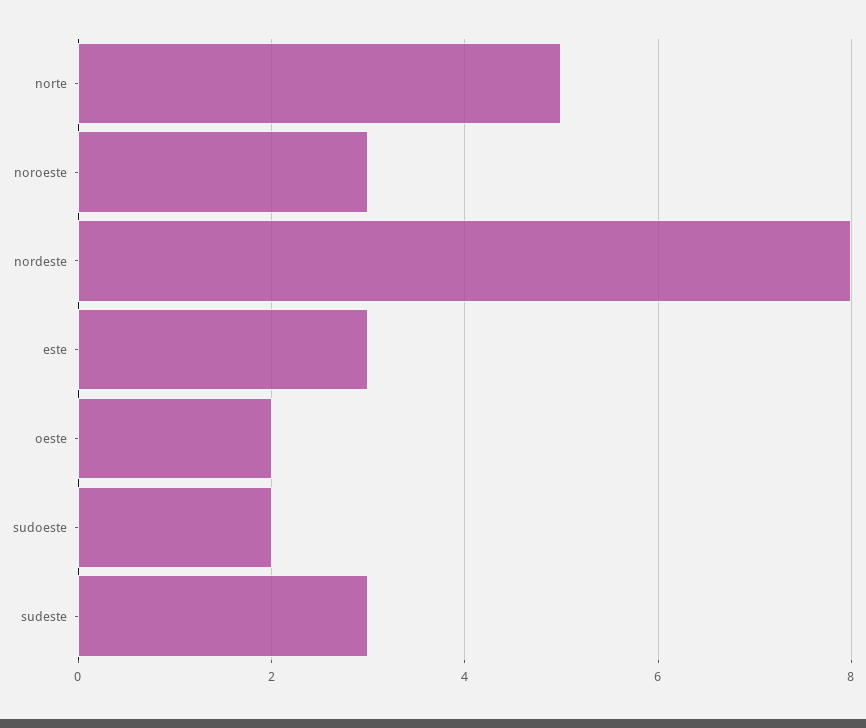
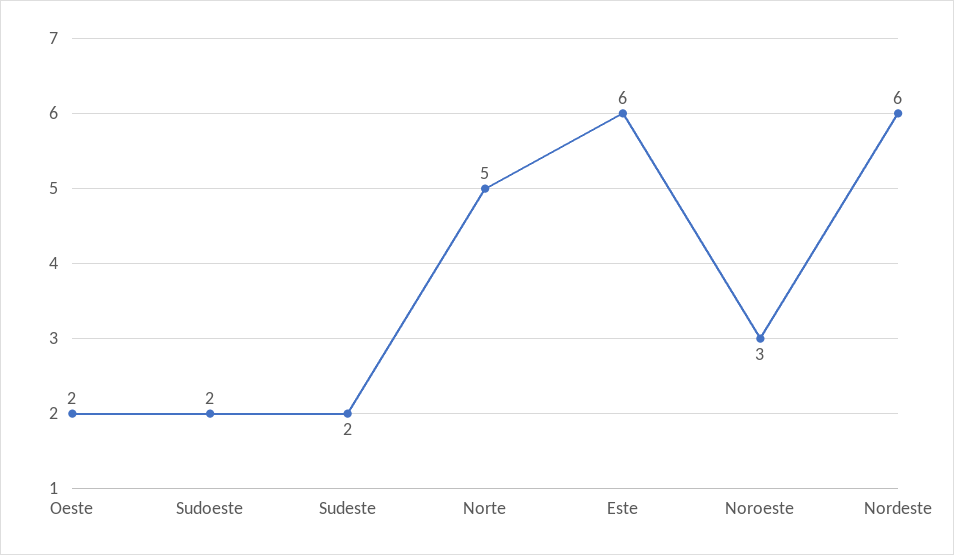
  {
    "norte": 5,
    "noroeste": 3,
-   "nordeste": 8,
+   "nordeste": 6,
-   "este": 3,
+   "este": 6,
    "oeste": 2,
    "sudoeste": 2,
-   "sudeste": 3
+   "sudeste": 2
  }

